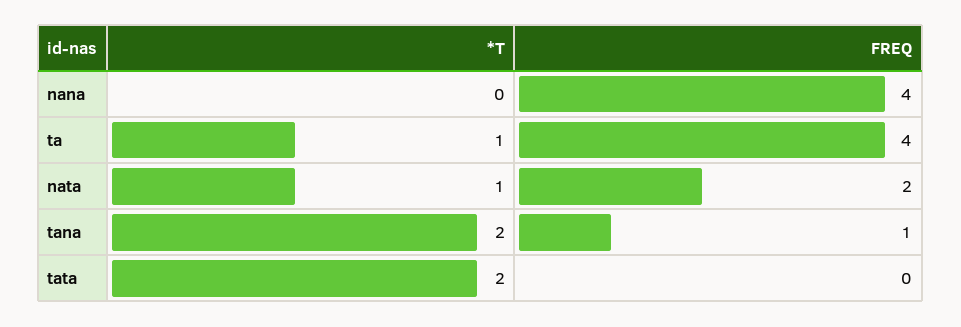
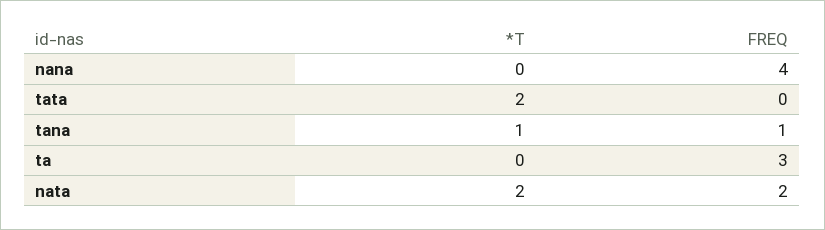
  {
    "*T": {
      "nana": 0,
-     "ta": 1,
+     "ta": 0,
-     "nata": 1,
+     "nata": 2,
-     "tana": 2,
+     "tana": 1,
      "tata": 2
    },
    "FREQ": {
      "nana": 4,
-     "ta": 4,
+     "ta": 3,
      "nata": 2,
      "tana": 1,
      "tata": 0
    }
  }

